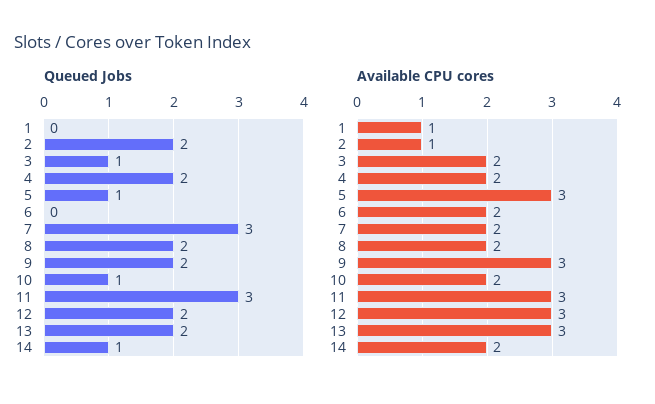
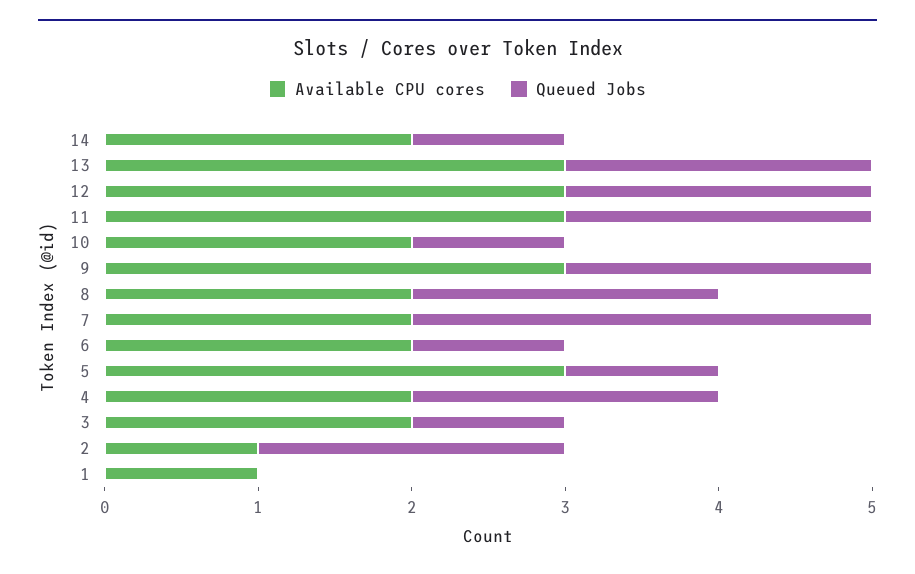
  {
    "Queued Jobs": {
      "1": 0,
      "2": 2,
      "3": 1,
      "4": 2,
      "5": 1,
-     "6": 0,
+     "6": 1,
      "7": 3,
      "8": 2,
      "9": 2,
      "10": 1,
-     "11": 3,
+     "11": 2,
      "12": 2,
      "13": 2,
      "14": 1
    },
    "Available CPU cores": {
      "1": 1,
      "2": 1,
      "3": 2,
      "4": 2,
      "5": 3,
      "6": 2,
      "7": 2,
      "8": 2,
      "9": 3,
      "10": 2,
      "11": 3,
      "12": 3,
      "13": 3,
      "14": 2
    }
  }

